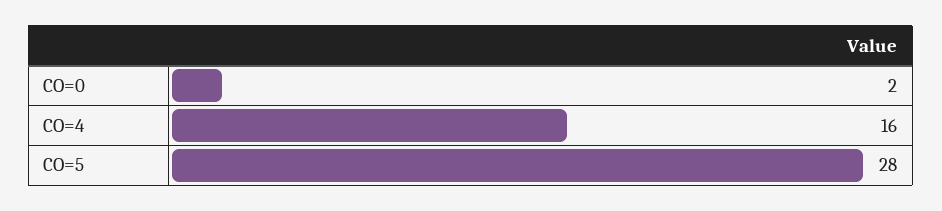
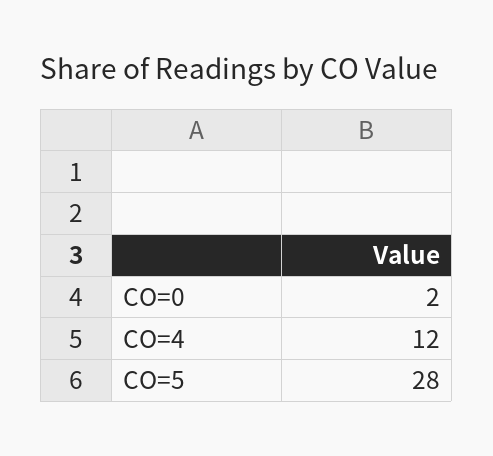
  {
    "CO=0": 2,
-   "CO=4": 16,
+   "CO=4": 12,
    "CO=5": 28
  }

